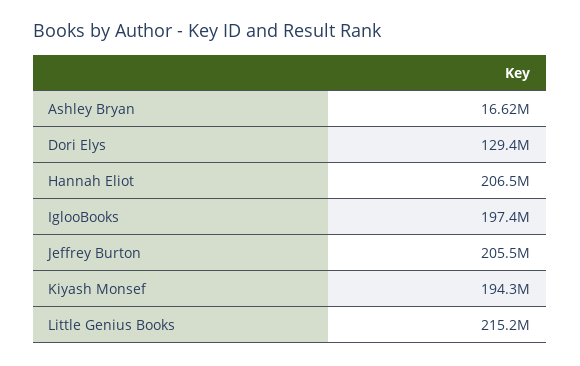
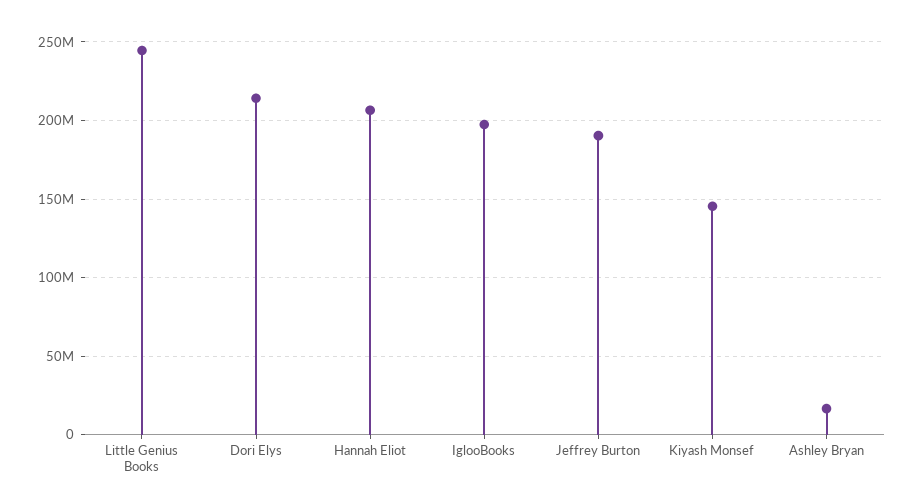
  {
    "Ashley Bryan": 16620000,
-   "Dori Elys": 129400000,
+   "Dori Elys": 215000000,
    "Hannah Eliot": 206500000,
    "IglooBooks": 197400000,
-   "Jeffrey Burton": 205500000,
+   "Jeffrey Burton": 190000000,
-   "Kiyash Monsef": 194300000,
+   "Kiyash Monsef": 145000000,
-   "Little Genius Books": 215200000
+   "Little Genius Books": 245000000
  }

